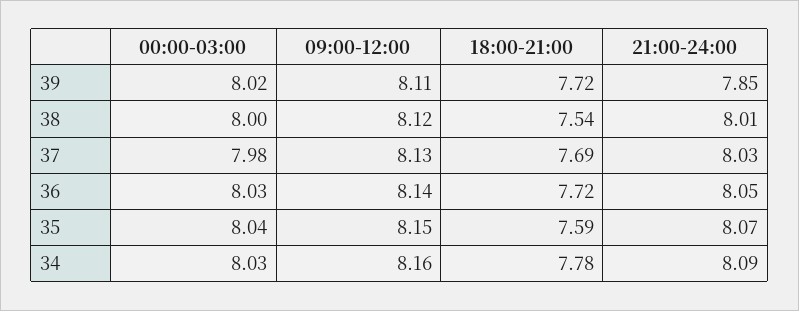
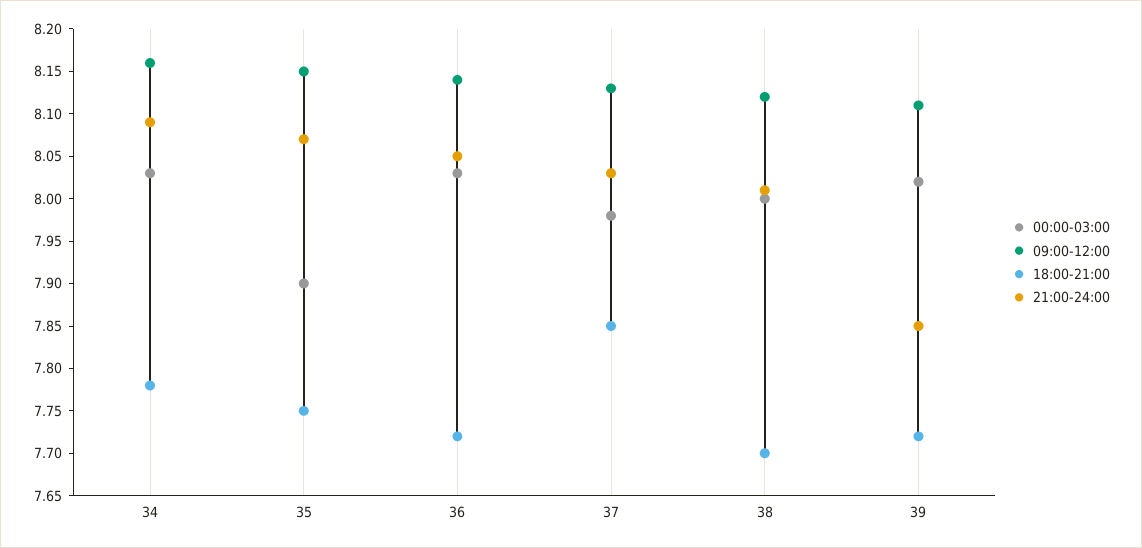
  {
    "00:00-03:00": {
      "39": 8.02,
      "38": 8,
      "37": 7.98,
      "36": 8.03,
-     "35": 8.04,
+     "35": 7.9,
      "34": 8.03
    },
    "09:00-12:00": {
      "39": 8.11,
      "38": 8.12,
      "37": 8.13,
      "36": 8.14,
      "35": 8.15,
      "34": 8.16
    },
    "18:00-21:00": {
      "39": 7.72,
-     "38": 7.54,
+     "38": 7.7,
-     "37": 7.69,
+     "37": 7.85,
      "36": 7.72,
-     "35": 7.59,
+     "35": 7.75,
      "34": 7.78
    },
    "21:00-24:00": {
      "39": 7.85,
      "38": 8.01,
      "37": 8.03,
      "36": 8.05,
      "35": 8.07,
      "34": 8.09
    }
  }

